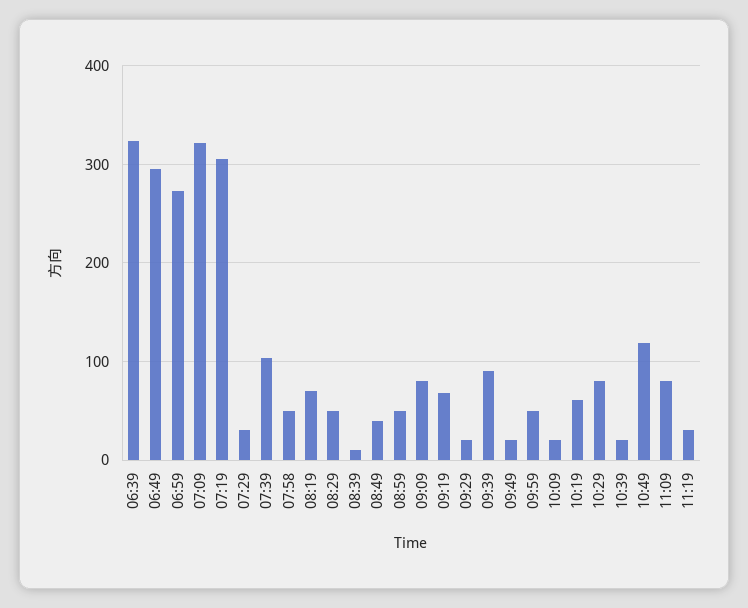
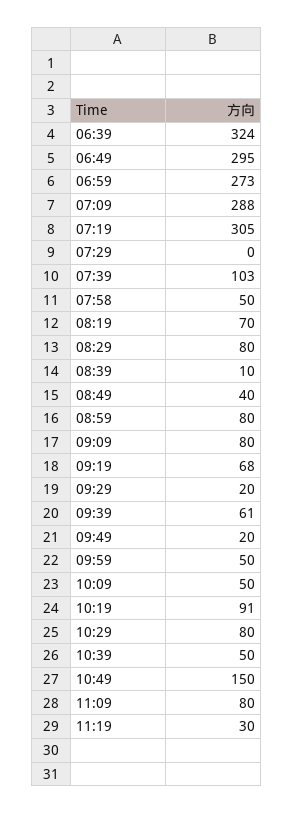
  {
    "06:39": 324,
    "06:49": 295,
    "06:59": 273,
-   "07:09": 320,
+   "07:09": 288,
    "07:19": 305,
-   "07:29": 30,
+   "07:29": 0,
    "07:39": 103,
    "07:58": 50,
    "08:19": 70,
-   "08:29": 50,
+   "08:29": 80,
    "08:39": 10,
    "08:49": 40,
-   "08:59": 50,
+   "08:59": 80,
    "09:09": 80,
    "09:19": 68,
    "09:29": 20,
-   "09:39": 90,
+   "09:39": 61,
    "09:49": 20,
    "09:59": 50,
-   "10:09": 20,
+   "10:09": 50,
-   "10:19": 60,
+   "10:19": 91,
    "10:29": 80,
-   "10:39": 20,
+   "10:39": 50,
-   "10:49": 120,
+   "10:49": 150,
    "11:09": 80,
    "11:19": 30
  }

